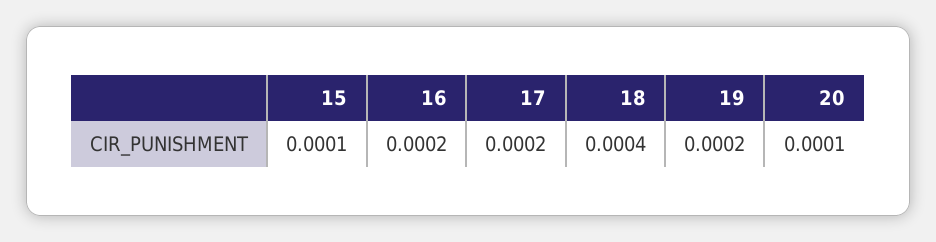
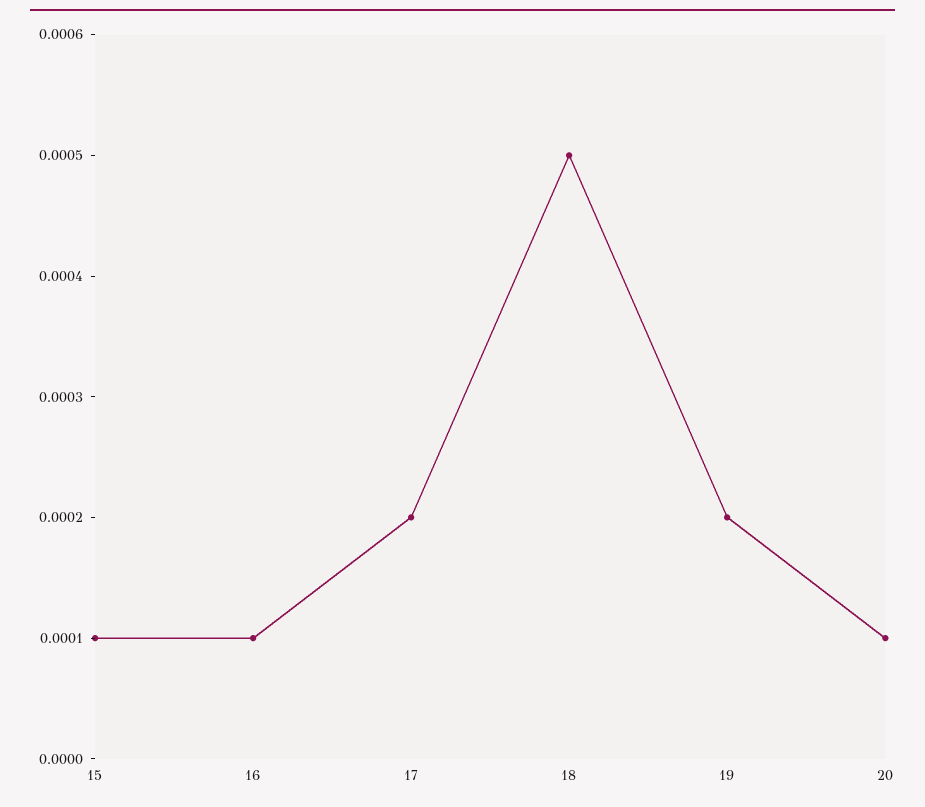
  {
    "15": 0.0001,
-   "16": 0.0002,
+   "16": 0.0001,
    "17": 0.0002,
-   "18": 0.0004,
+   "18": 0.0005,
    "19": 0.0002,
    "20": 0.0001
  }

